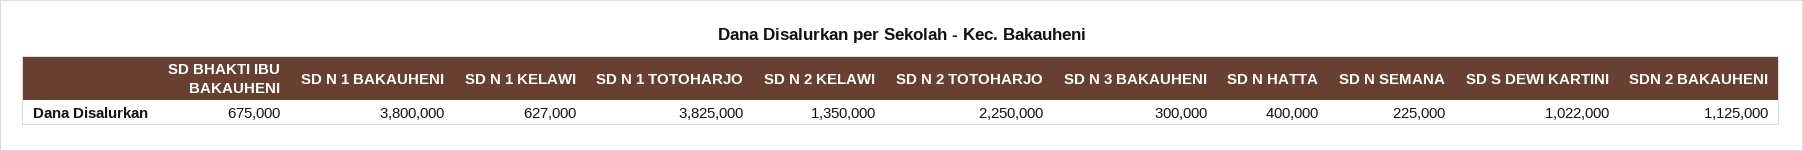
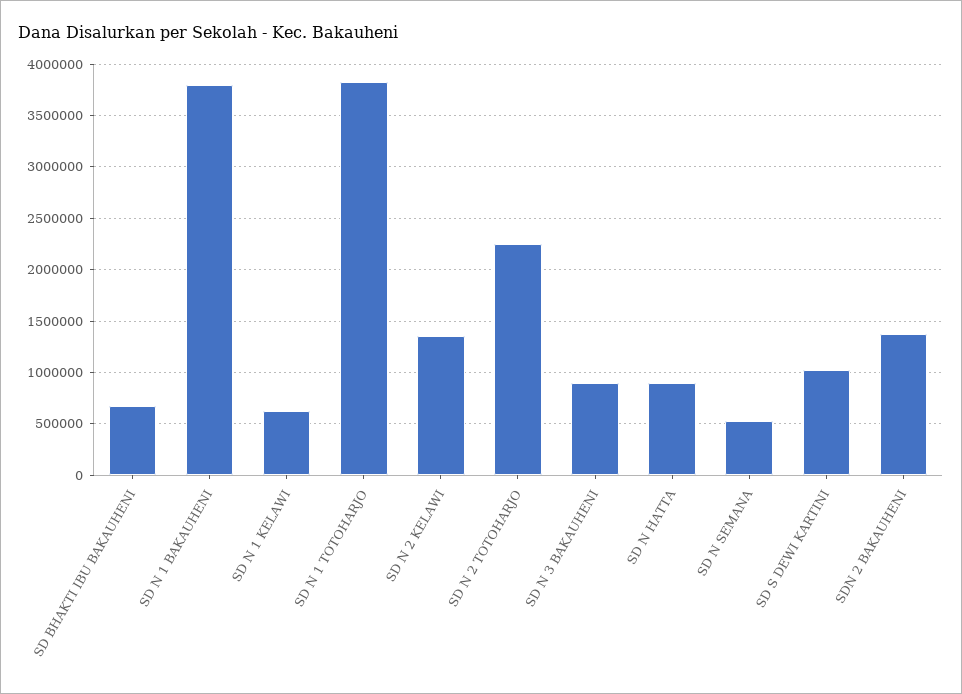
  {
    "SD BHAKTI IBU BAKAUHENI": 675000,
    "SD N 1 BAKAUHENI": 3800000,
    "SD N 1 KELAWI": 627000,
    "SD N 1 TOTOHARJO": 3825000,
    "SD N 2 KELAWI": 1350000,
    "SD N 2 TOTOHARJO": 2250000,
-   "SD N 3 BAKAUHENI": 300000,
+   "SD N 3 BAKAUHENI": 900000,
-   "SD N HATTA": 400000,
+   "SD N HATTA": 900000,
-   "SD N SEMANA": 225000,
+   "SD N SEMANA": 500000,
    "SD S DEWI KARTINI": 1022000,
-   "SDN 2 BAKAUHENI": 1125000
+   "SDN 2 BAKAUHENI": 1400000
  }

